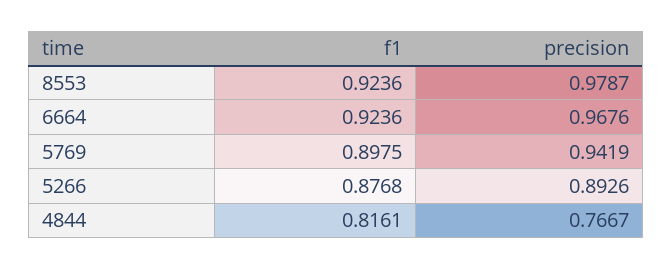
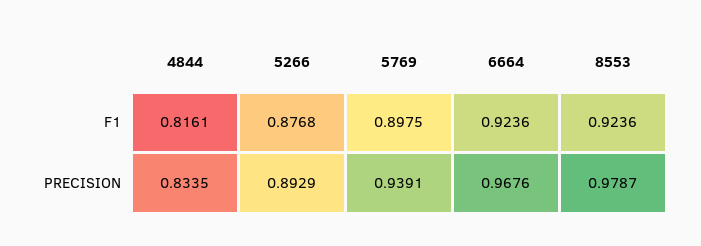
  {
    "f1": {
      "8553": 0.9236,
      "6664": 0.9236,
      "5769": 0.8975,
      "5266": 0.8768,
      "4844": 0.8161
    },
    "precision": {
      "8553": 0.9787,
      "6664": 0.9676,
-     "5769": 0.9419,
+     "5769": 0.9391,
-     "5266": 0.8926,
+     "5266": 0.8929,
-     "4844": 0.7667
+     "4844": 0.8335
    }
  }

